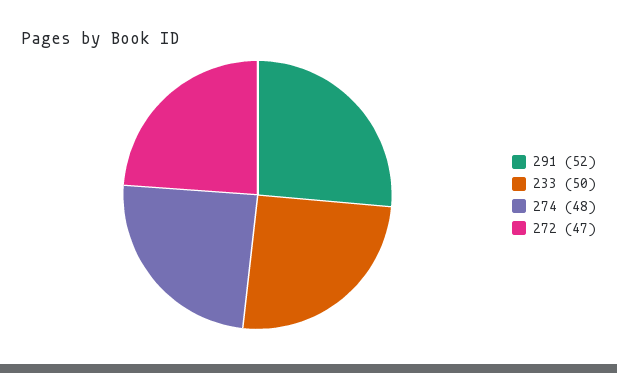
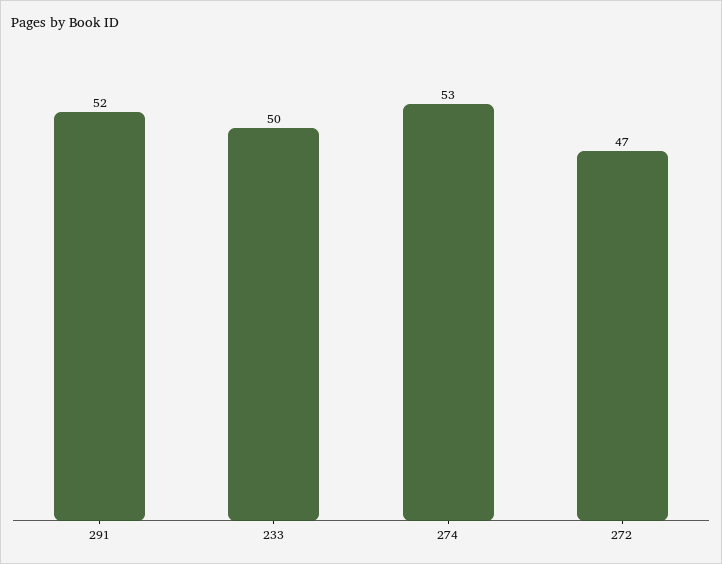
  {
    "291": 52,
    "233": 50,
-   "274": 48,
+   "274": 53,
    "272": 47
  }

